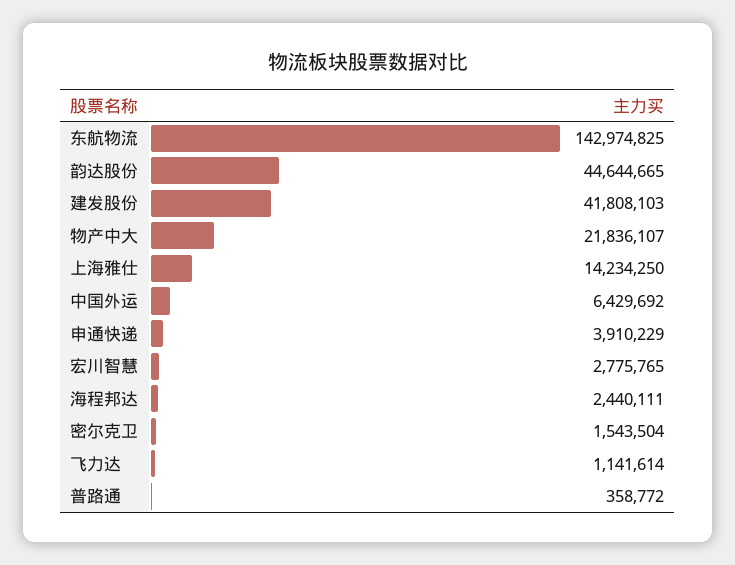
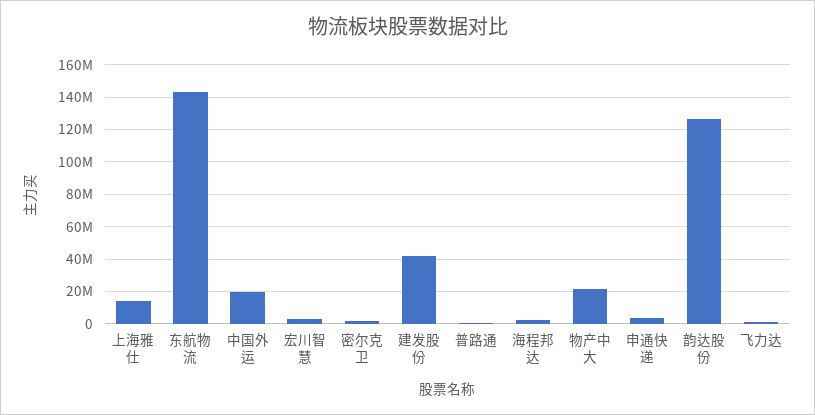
  {
    "东航物流": 142974825,
-   "韵达股份": 44644665,
+   "韵达股份": 125000000,
    "建发股份": 41808103,
    "物产中大": 21836107,
    "上海雅仕": 14234250,
-   "中国外运": 6429692,
+   "中国外运": 20000000,
    "申通快递": 3910229,
    "宏川智慧": 2775765,
    "海程邦达": 2440111,
    "密尔克卫": 1543504,
    "飞力达": 1141614,
    "普路通": 358772
  }

